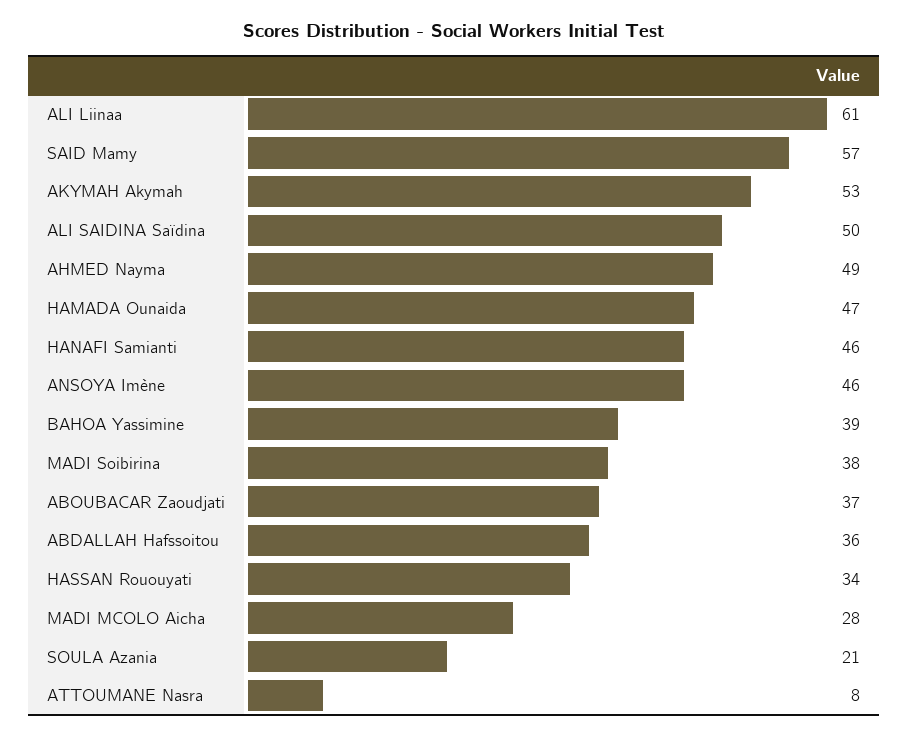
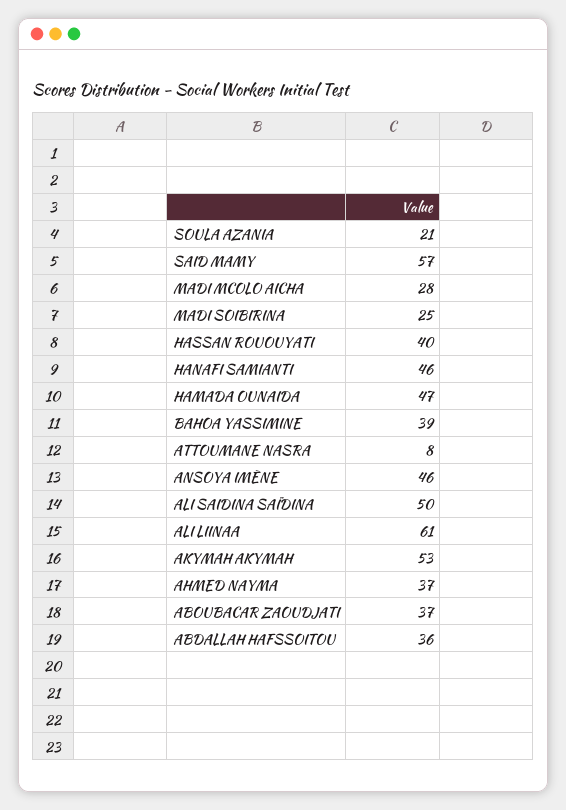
  {
    "ALI Liinaa": 61,
    "SAID Mamy": 57,
    "AKYMAH Akymah": 53,
    "ALI SAIDINA Saïdina": 50,
-   "AHMED Nayma": 49,
+   "AHMED Nayma": 37,
    "HAMADA Ounaida": 47,
    "HANAFI Samianti": 46,
    "ANSOYA Imène": 46,
    "BAHOA Yassimine": 39,
-   "MADI Soibirina": 38,
+   "MADI Soibirina": 25,
    "ABOUBACAR Zaoudjati": 37,
    "ABDALLAH Hafssoitou": 36,
-   "HASSAN Rououyati": 34,
+   "HASSAN Rououyati": 40,
    "MADI MCOLO Aicha": 28,
    "SOULA Azania": 21,
    "ATTOUMANE Nasra": 8
  }

